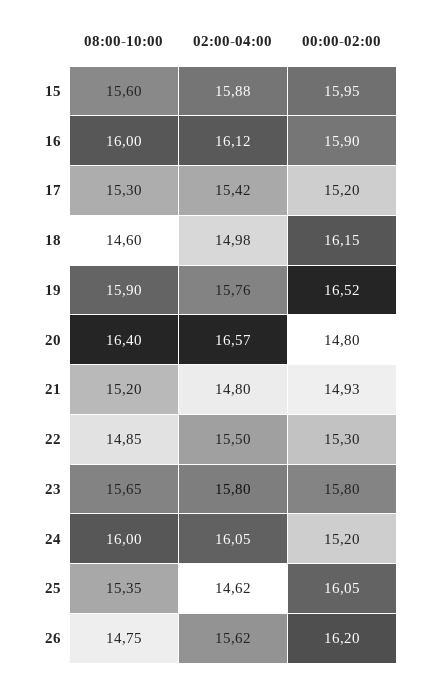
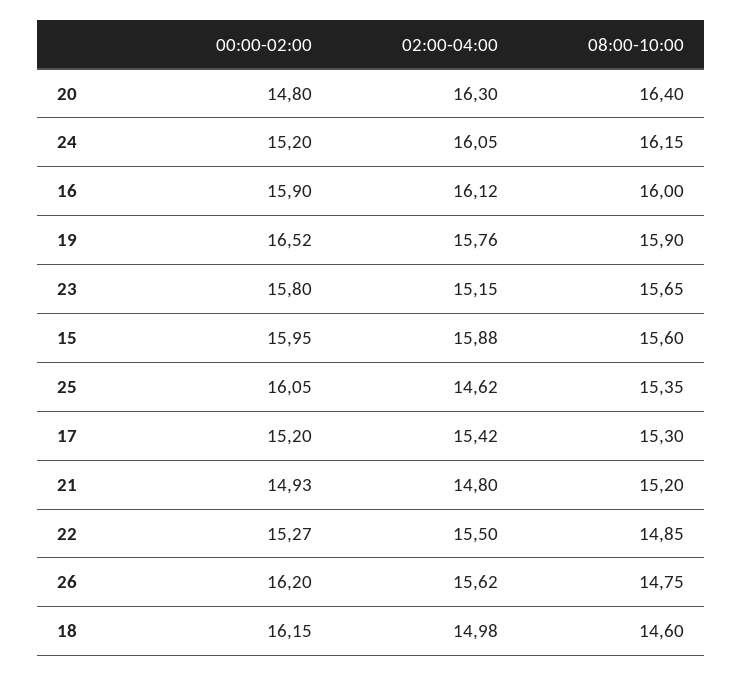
  {
    "08:00-10:00": {
      "15": 15.6,
      "16": 16,
      "17": 15.3,
      "18": 14.6,
      "19": 15.9,
      "20": 16.4,
      "21": 15.2,
      "22": 14.85,
      "23": 15.65,
-     "24": 16,
+     "24": 16.15,
      "25": 15.35,
      "26": 14.75
    },
    "02:00-04:00": {
      "15": 15.88,
      "16": 16.12,
      "17": 15.42,
      "18": 14.98,
      "19": 15.76,
-     "20": 16.57,
+     "20": 16.3,
      "21": 14.8,
      "22": 15.5,
-     "23": 15.8,
+     "23": 15.15,
      "24": 16.05,
      "25": 14.62,
      "26": 15.62
    },
    "00:00-02:00": {
      "15": 15.95,
      "16": 15.9,
      "17": 15.2,
      "18": 16.15,
      "19": 16.52,
      "20": 14.8,
      "21": 14.93,
-     "22": 15.3,
+     "22": 15.27,
      "23": 15.8,
      "24": 15.2,
      "25": 16.05,
      "26": 16.2
    }
  }

